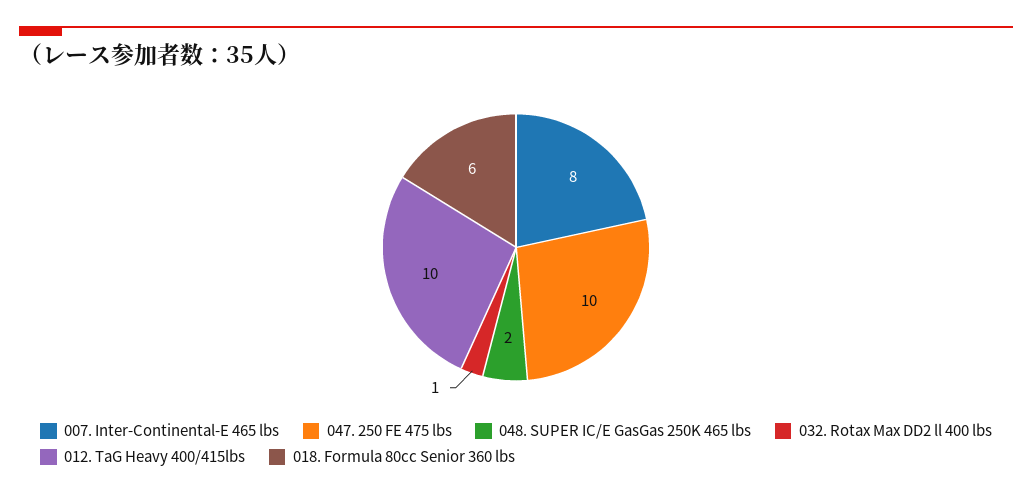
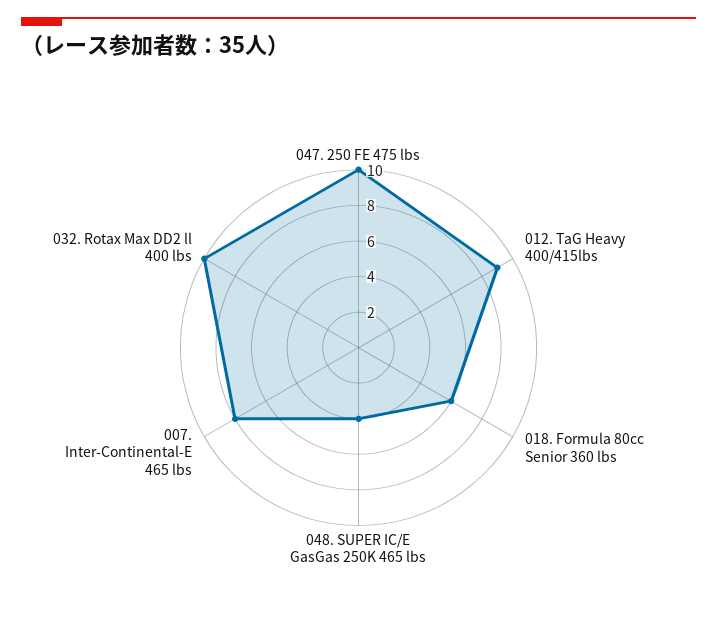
  {
    "007. Inter-Continental-E 465 lbs": 8,
    "047. 250 FE 475 lbs": 10,
-   "048. SUPER IC/E GasGas 250K 465 lbs": 2,
+   "048. SUPER IC/E GasGas 250K 465 lbs": 4,
-   "032. Rotax Max DD2 ll 400 lbs": 1,
+   "032. Rotax Max DD2 ll 400 lbs": 10,
-   "012. TaG Heavy 400/415lbs": 10,
+   "012. TaG Heavy 400/415lbs": 9,
    "018. Formula 80cc Senior 360 lbs": 6
  }

